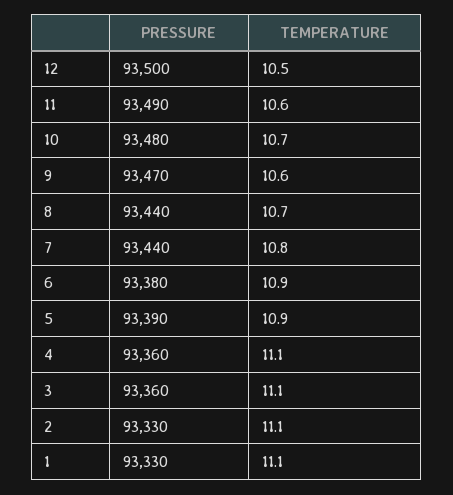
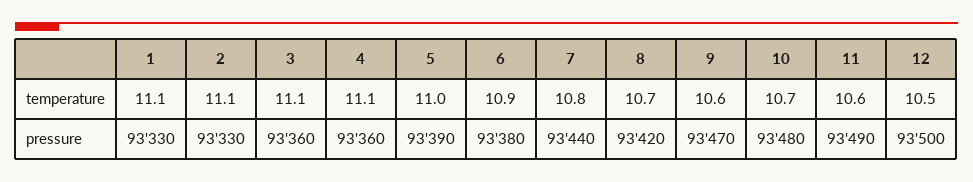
  {
    "PRESSURE": {
      "12": 93500,
      "11": 93490,
      "10": 93480,
      "9": 93470,
-     "8": 93440,
+     "8": 93420,
      "7": 93440,
      "6": 93380,
      "5": 93390,
      "4": 93360,
      "3": 93360,
      "2": 93330,
      "1": 93330
    },
    "TEMPERATURE": {
      "12": 10.5,
      "11": 10.6,
      "10": 10.7,
      "9": 10.6,
      "8": 10.7,
      "7": 10.8,
      "6": 10.9,
-     "5": 10.9,
+     "5": 11,
      "4": 11.1,
      "3": 11.1,
      "2": 11.1,
      "1": 11.1
    }
  }

